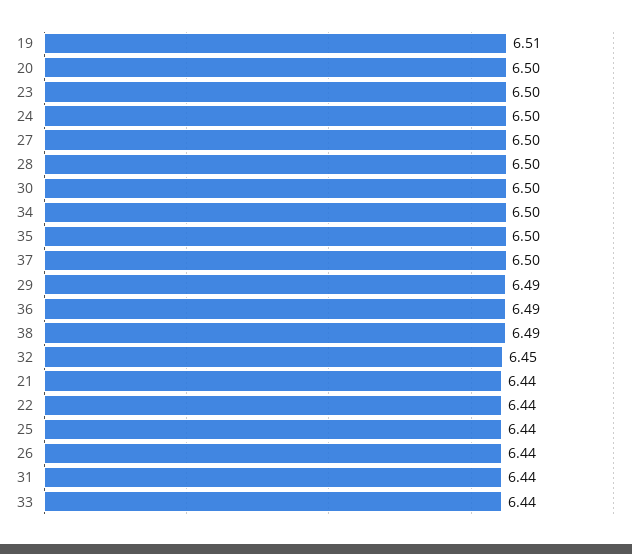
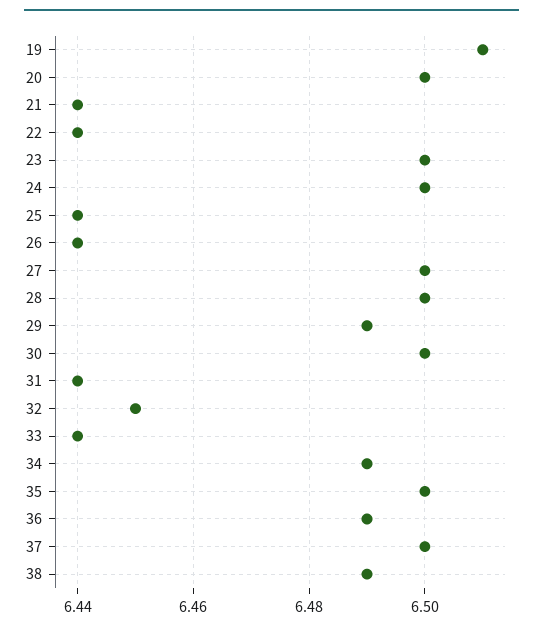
  {
    "19": 6.51,
    "20": 6.5,
    "23": 6.5,
    "24": 6.5,
    "27": 6.5,
    "28": 6.5,
    "30": 6.5,
-   "34": 6.5,
+   "34": 6.49,
    "35": 6.5,
    "37": 6.5,
    "29": 6.49,
    "36": 6.49,
    "38": 6.49,
    "32": 6.45,
    "21": 6.44,
    "22": 6.44,
    "25": 6.44,
    "26": 6.44,
    "31": 6.44,
    "33": 6.44
  }

